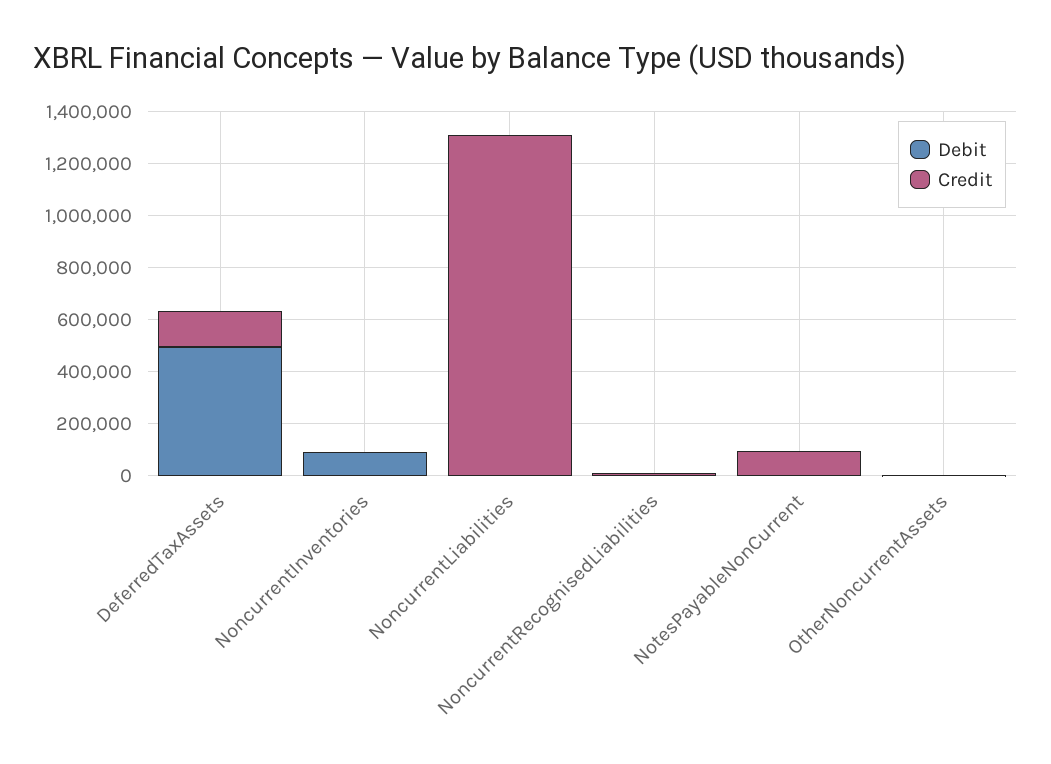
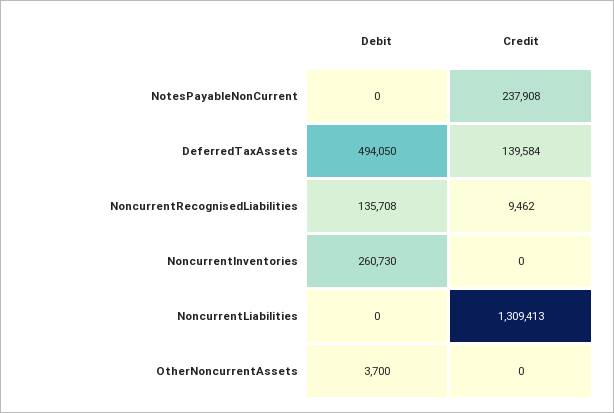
  {
    "Debit": {
      "DeferredTaxAssets": 494050,
-     "NoncurrentInventories": 100000,
+     "NoncurrentInventories": 260730,
      "NoncurrentLiabilities": 0,
-     "NoncurrentRecognisedLiabilities": 0,
+     "NoncurrentRecognisedLiabilities": 135708,
      "NotesPayableNonCurrent": 0,
      "OtherNoncurrentAssets": 3700
    },
    "Credit": {
      "DeferredTaxAssets": 139584,
      "NoncurrentInventories": 0,
      "NoncurrentLiabilities": 1309413,
      "NoncurrentRecognisedLiabilities": 9462,
-     "NotesPayableNonCurrent": 100000,
+     "NotesPayableNonCurrent": 237908,
      "OtherNoncurrentAssets": 0
    }
  }

